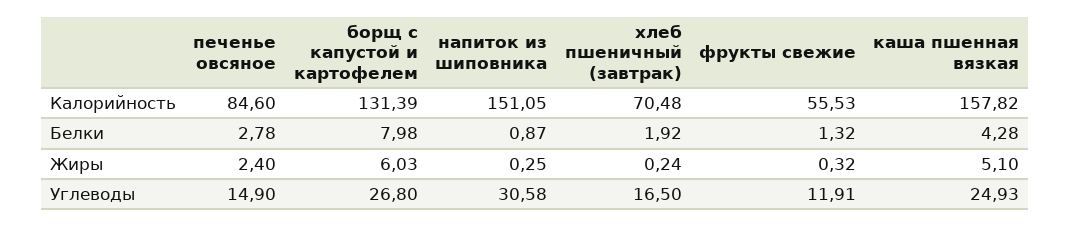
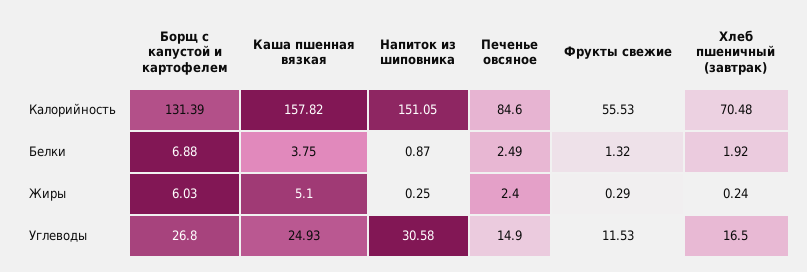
  {
    "печенье овсяное": {
      "Калорийность": 84.6,
-     "Белки": 2.78,
+     "Белки": 2.49,
      "Жиры": 2.4,
      "Углеводы": 14.9
    },
    "борщ с капустой и картофелем": {
      "Калорийность": 131.39,
-     "Белки": 7.98,
+     "Белки": 6.88,
      "Жиры": 6.03,
      "Углеводы": 26.8
    },
    "напиток из шиповника": {
      "Калорийность": 151.05,
      "Белки": 0.87,
      "Жиры": 0.25,
      "Углеводы": 30.58
    },
    "хлеб пшеничный (завтрак)": {
      "Калорийность": 70.48,
      "Белки": 1.92,
      "Жиры": 0.24,
      "Углеводы": 16.5
    },
    "фрукты свежие": {
      "Калорийность": 55.53,
      "Белки": 1.32,
-     "Жиры": 0.32,
+     "Жиры": 0.29,
-     "Углеводы": 11.91
+     "Углеводы": 11.53
    },
    "каша пшенная вязкая": {
      "Калорийность": 157.82,
-     "Белки": 4.28,
+     "Белки": 3.75,
      "Жиры": 5.1,
      "Углеводы": 24.93
    }
  }

